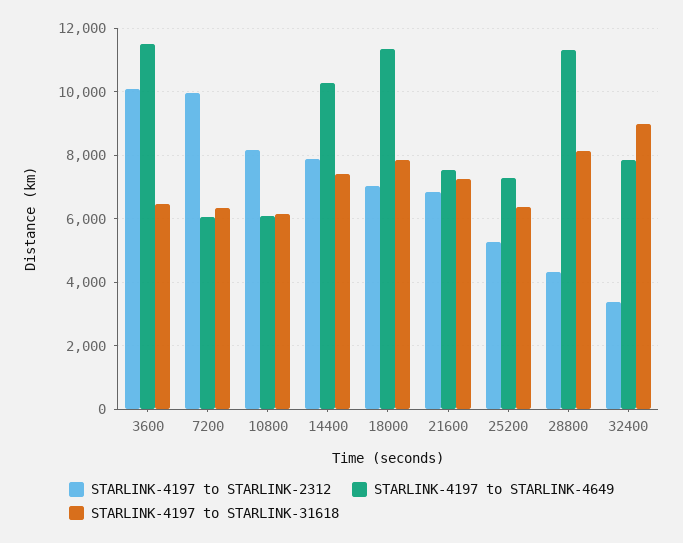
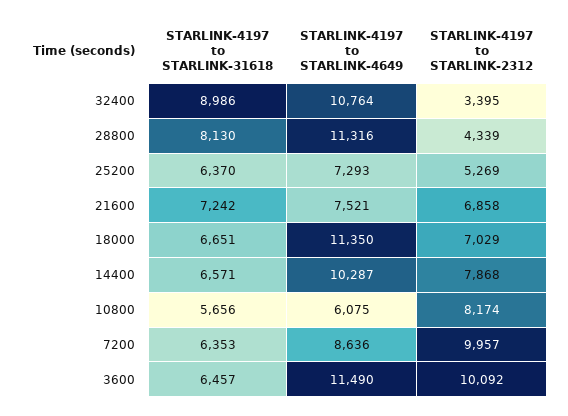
  {
    "STARLINK-4197 to STARLINK-2312": {
      "3600": 10092,
      "7200": 9957,
      "10800": 8174,
      "14400": 7868,
      "18000": 7029,
      "21600": 6858,
      "25200": 5269,
      "28800": 4339,
      "32400": 3395
    },
    "STARLINK-4197 to STARLINK-4649": {
      "3600": 11490,
-     "7200": 6000,
+     "7200": 8636,
      "10800": 6075,
      "14400": 10287,
      "18000": 11350,
      "21600": 7521,
      "25200": 7293,
      "28800": 11316,
-     "32400": 7800
+     "32400": 10764
    },
    "STARLINK-4197 to STARLINK-31618": {
      "3600": 6457,
      "7200": 6353,
-     "10800": 6200,
+     "10800": 5656,
-     "14400": 7400,
+     "14400": 6571,
-     "18000": 7800,
+     "18000": 6651,
      "21600": 7242,
      "25200": 6370,
      "28800": 8130,
      "32400": 8986
    }
  }

